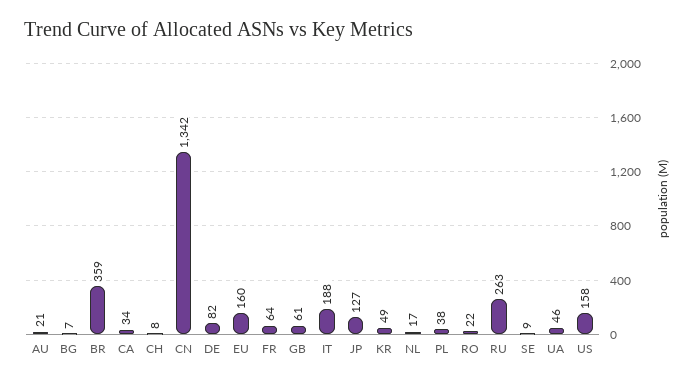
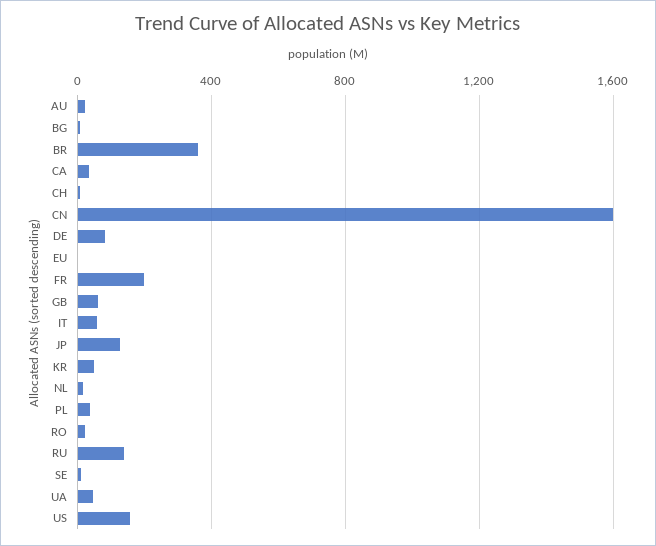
  {
    "AU": 21,
    "BG": 7,
    "BR": 359,
    "CA": 34,
    "CH": 8,
-   "CN": 1342,
+   "CN": 1600,
    "DE": 82,
-   "EU": 160,
+   "EU": 0,
-   "FR": 64,
+   "FR": 200,
    "GB": 61,
-   "IT": 188,
+   "IT": 50,
    "JP": 127,
    "KR": 49,
    "NL": 17,
    "PL": 38,
    "RO": 22,
-   "RU": 263,
+   "RU": 150,
    "SE": 9,
    "UA": 46,
    "US": 158
  }

